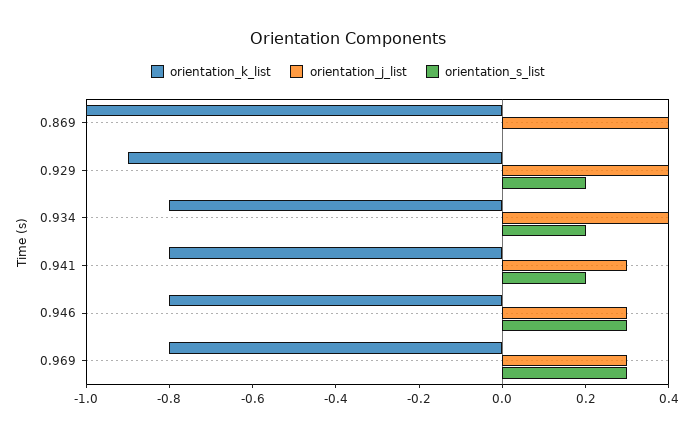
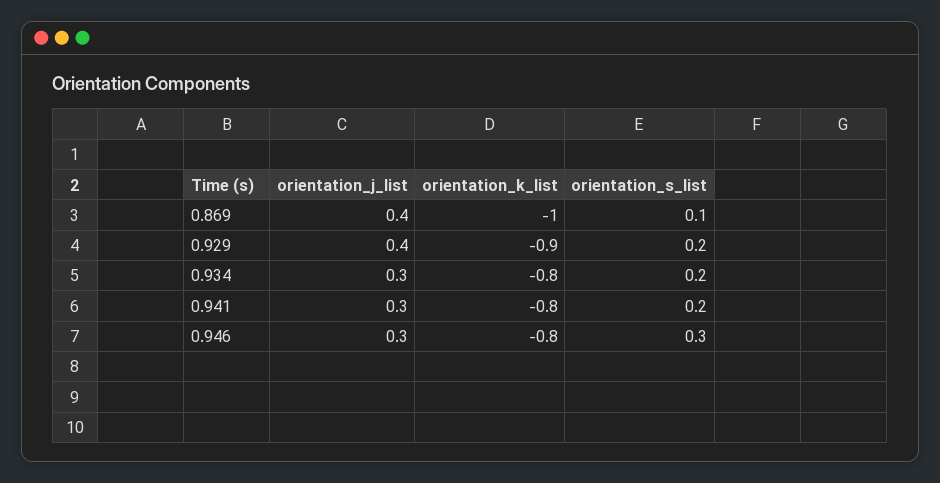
  {
    "orientation_k_list": {
      "0.869": -1,
      "0.929": -0.9,
      "0.934": -0.8,
      "0.941": -0.8,
-     "0.946": -0.8,
+     "0.946": -0.8
-     "0.969": -0.8
    },
    "orientation_j_list": {
      "0.869": 0.4,
      "0.929": 0.4,
-     "0.934": 0.4,
+     "0.934": 0.3,
      "0.941": 0.3,
-     "0.946": 0.3,
+     "0.946": 0.3
-     "0.969": 0.3
    },
    "orientation_s_list": {
-     "0.869": 0,
+     "0.869": 0.1,
      "0.929": 0.2,
      "0.934": 0.2,
      "0.941": 0.2,
-     "0.946": 0.3,
+     "0.946": 0.3
-     "0.969": 0.3
    }
  }

